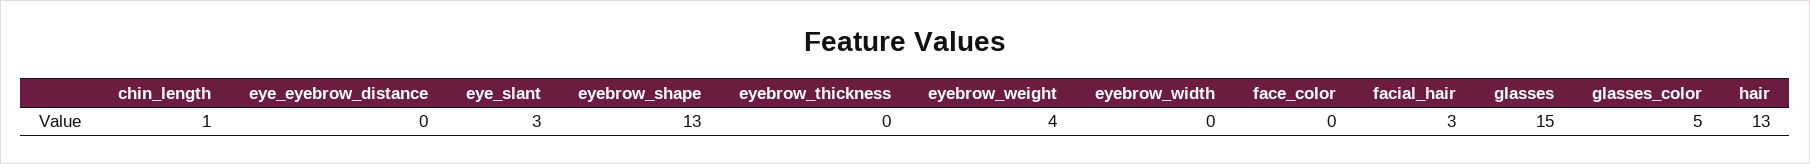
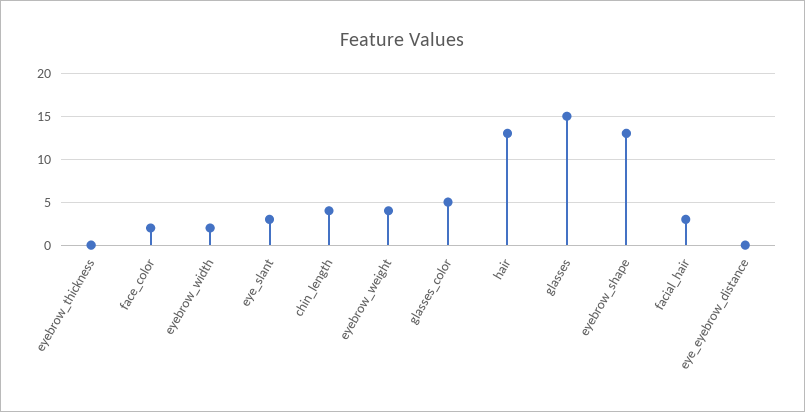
  {
-   "chin_length": 1,
+   "chin_length": 4,
    "eye_eyebrow_distance": 0,
    "eye_slant": 3,
    "eyebrow_shape": 13,
    "eyebrow_thickness": 0,
    "eyebrow_weight": 4,
-   "eyebrow_width": 0,
+   "eyebrow_width": 2,
-   "face_color": 0,
+   "face_color": 2,
    "facial_hair": 3,
    "glasses": 15,
    "glasses_color": 5,
    "hair": 13
  }

